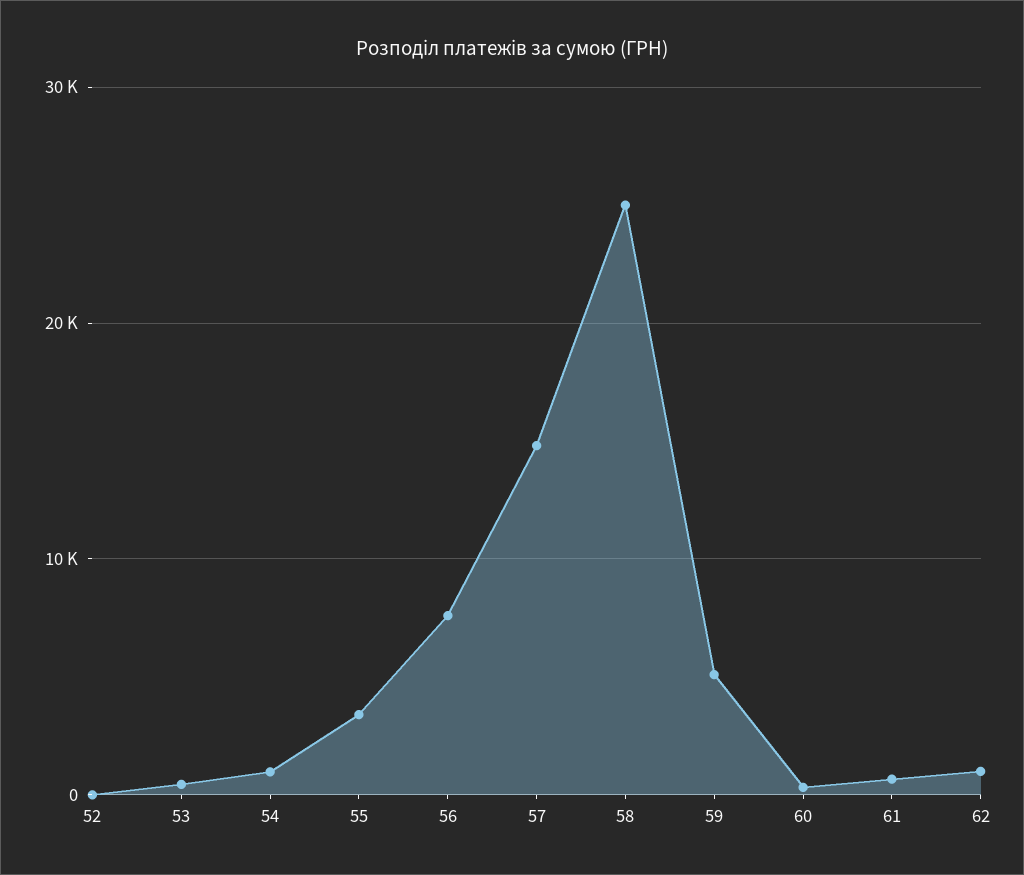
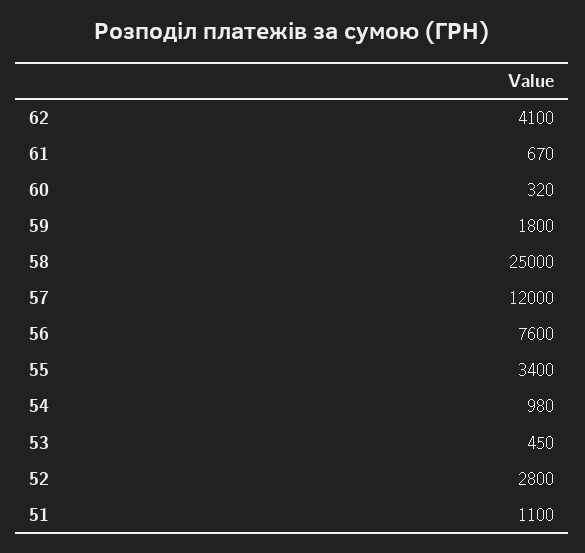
  {
-   "52": 0,
+   "52": 2800,
    "53": 450,
    "54": 980,
    "55": 3400,
    "56": 7600,
-   "57": 15000,
+   "57": 12000,
    "58": 25000,
-   "59": 5000,
+   "59": 1800,
    "60": 320,
    "61": 670,
-   "62": 1000
+   "62": 4100,
+   "51": 1100
  }

